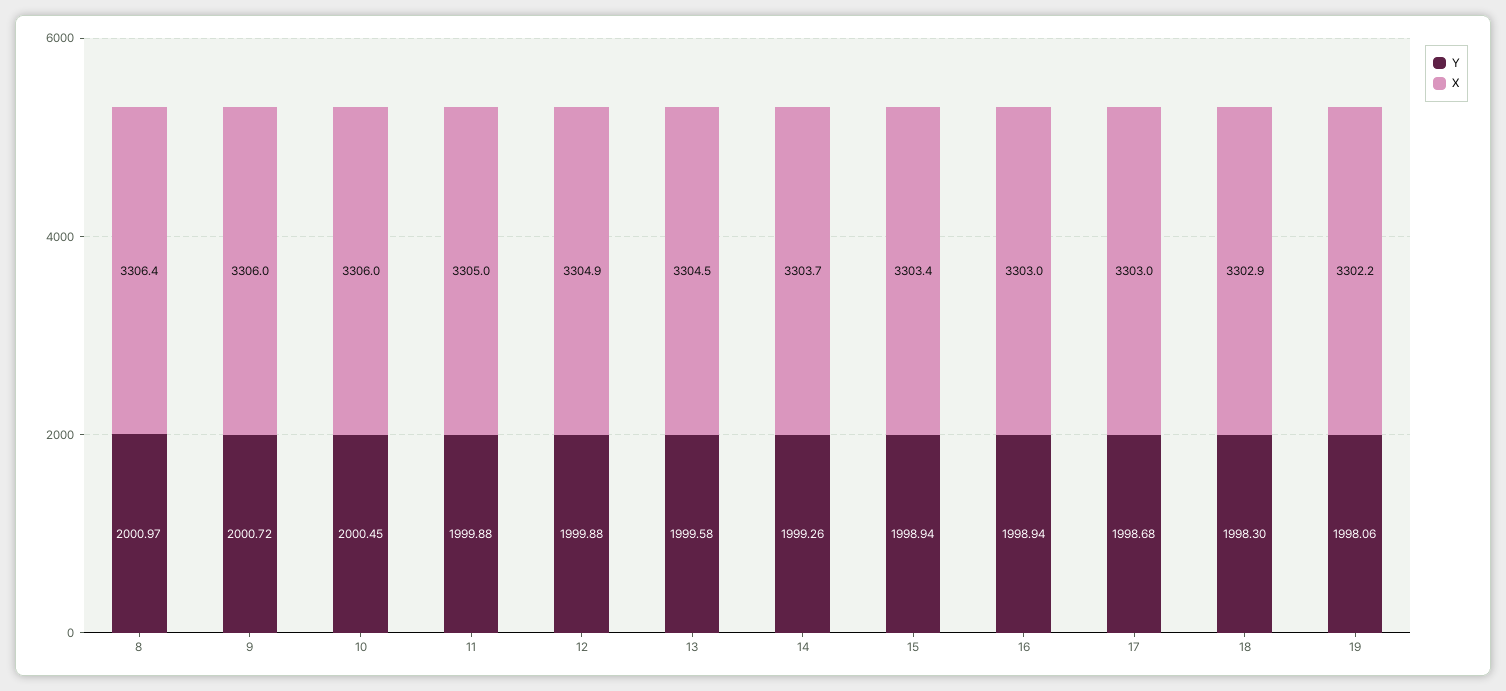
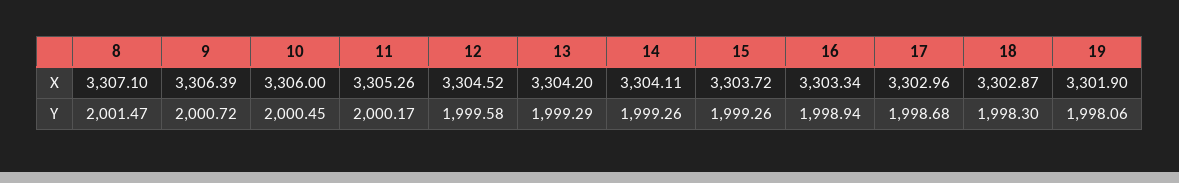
  {
    "Y": {
-     "8": 2000.97,
+     "8": 2001.47,
      "9": 2000.72,
      "10": 2000.45,
-     "11": 1999.88,
+     "11": 2000.17,
-     "12": 1999.88,
+     "12": 1999.58,
-     "13": 1999.58,
+     "13": 1999.29,
      "14": 1999.26,
-     "15": 1998.94,
+     "15": 1999.26,
      "16": 1998.94,
      "17": 1998.68,
      "18": 1998.3,
      "19": 1998.06
    },
    "X": {
-     "8": 3306.4,
+     "8": 3307.1,
-     "9": 3306,
+     "9": 3306.39,
      "10": 3306,
-     "11": 3305,
+     "11": 3305.26,
-     "12": 3304.9,
+     "12": 3304.52,
-     "13": 3304.5,
+     "13": 3304.2,
-     "14": 3303.7,
+     "14": 3304.11,
-     "15": 3303.4,
+     "15": 3303.72,
-     "16": 3303,
+     "16": 3303.34,
      "17": 3302.96,
      "18": 3302.87,
-     "19": 3302.2
+     "19": 3301.9
    }
  }

